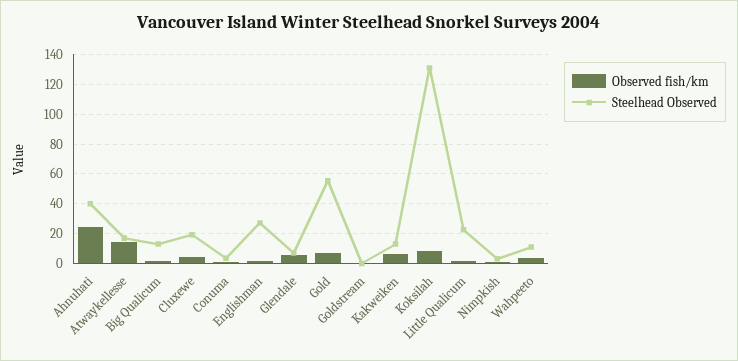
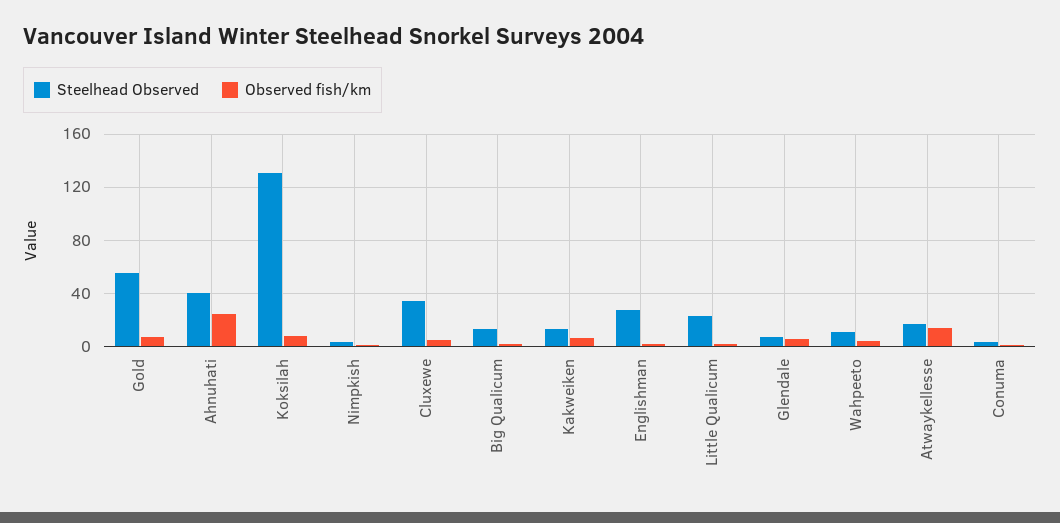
  {
    "Observed fish/km": {
      "Ahnuhati": 25,
      "Atwaykellesse": 15,
      "Big Qualicum": 0,
      "Cluxewe": 5,
      "Conuma": 0,
      "Englishman": 0,
      "Glendale": 5,
      "Gold": 5,
-     "Goldstream": 0,
      "Kakweiken": 5,
      "Koksilah": 10,
      "Little Qualicum": 0,
      "Nimpkish": 0,
      "Wahpeeto": 5
    },
    "Steelhead Observed": {
      "Ahnuhati": 40,
      "Atwaykellesse": 15,
      "Big Qualicum": 15,
-     "Cluxewe": 20,
+     "Cluxewe": 35,
      "Conuma": 5,
      "Englishman": 25,
      "Glendale": 5,
      "Gold": 55,
-     "Goldstream": 0,
      "Kakweiken": 15,
      "Koksilah": 130,
      "Little Qualicum": 25,
      "Nimpkish": 5,
      "Wahpeeto": 10
    }
  }

